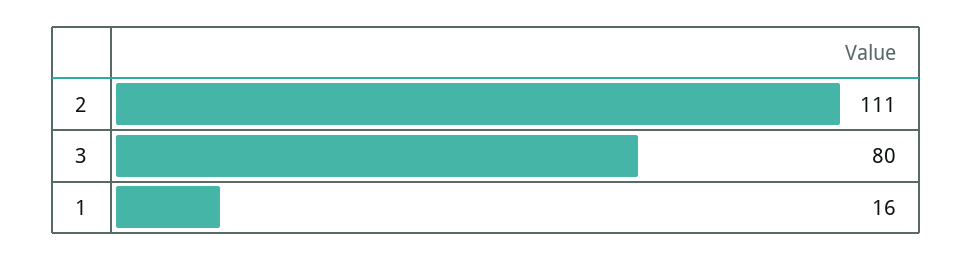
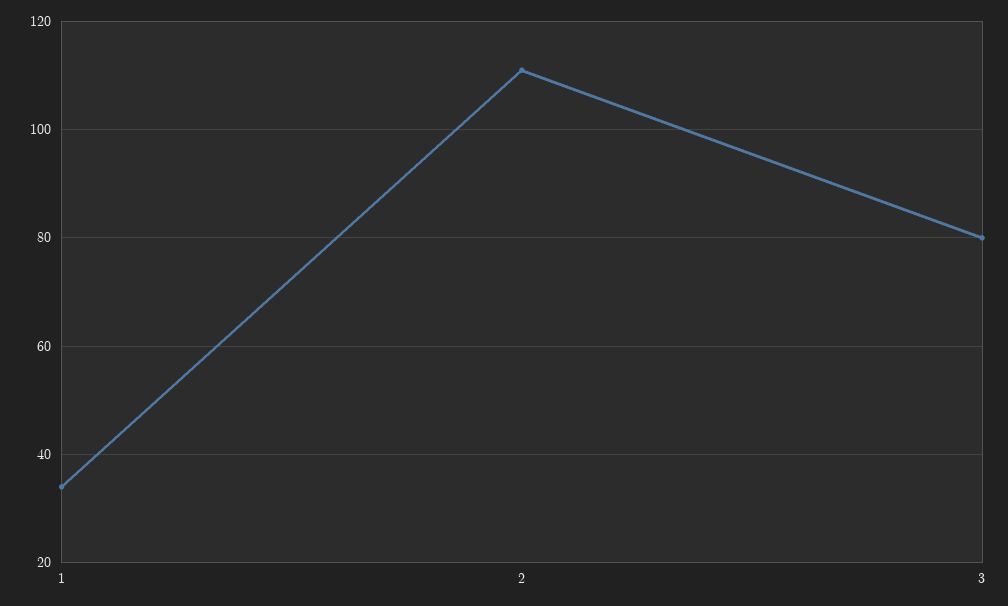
  {
    "2": 111,
    "3": 80,
-   "1": 16
+   "1": 35
  }

